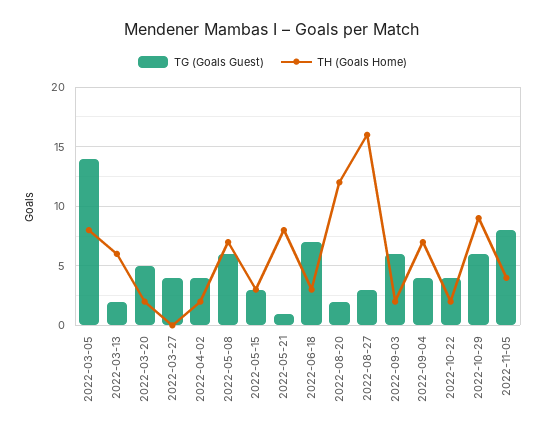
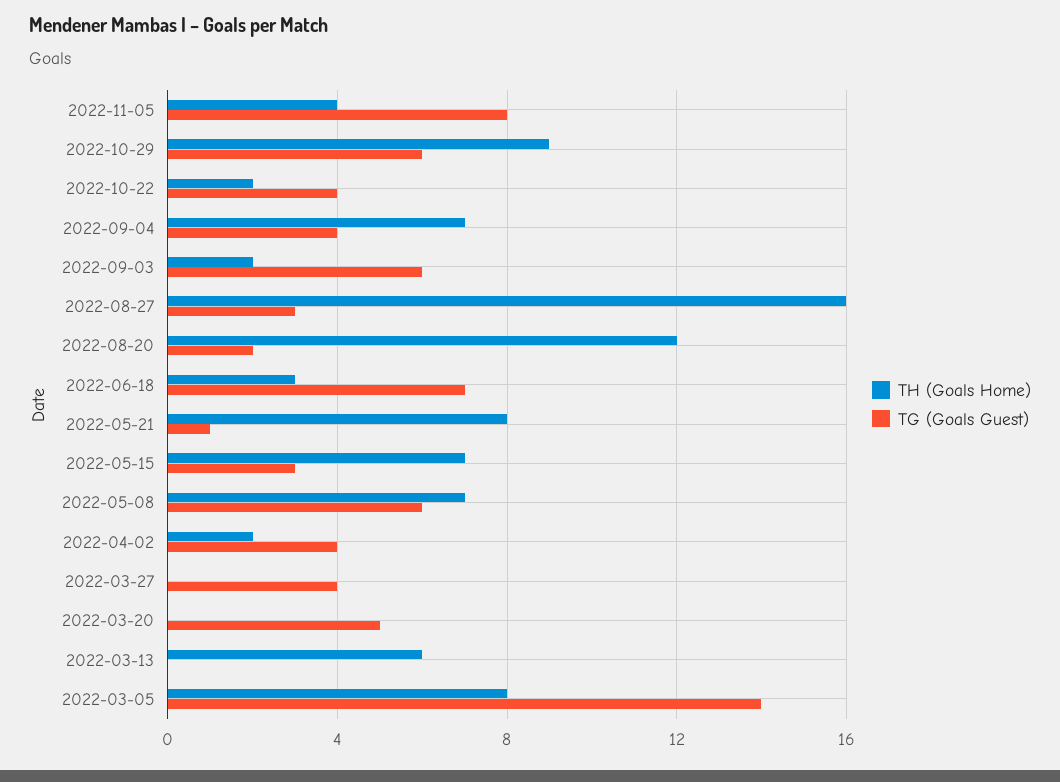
  {
    "TG (Goals Guest)": {
      "2022-03-05": 14,
-     "2022-03-13": 2,
+     "2022-03-13": 0,
      "2022-03-20": 5,
      "2022-03-27": 4,
      "2022-04-02": 4,
      "2022-05-08": 6,
      "2022-05-15": 3,
      "2022-05-21": 1,
      "2022-06-18": 7,
      "2022-08-20": 2,
      "2022-08-27": 3,
      "2022-09-03": 6,
      "2022-09-04": 4,
      "2022-10-22": 4,
      "2022-10-29": 6,
      "2022-11-05": 8
    },
    "TH (Goals Home)": {
      "2022-03-05": 8,
      "2022-03-13": 6,
-     "2022-03-20": 2,
+     "2022-03-20": 0,
      "2022-03-27": 0,
      "2022-04-02": 2,
      "2022-05-08": 7,
-     "2022-05-15": 3,
+     "2022-05-15": 7,
      "2022-05-21": 8,
      "2022-06-18": 3,
      "2022-08-20": 12,
      "2022-08-27": 16,
      "2022-09-03": 2,
      "2022-09-04": 7,
      "2022-10-22": 2,
      "2022-10-29": 9,
      "2022-11-05": 4
    }
  }

